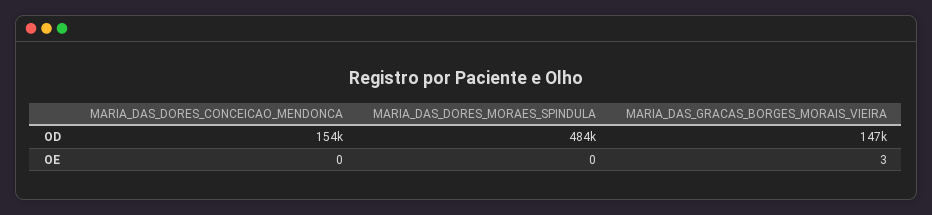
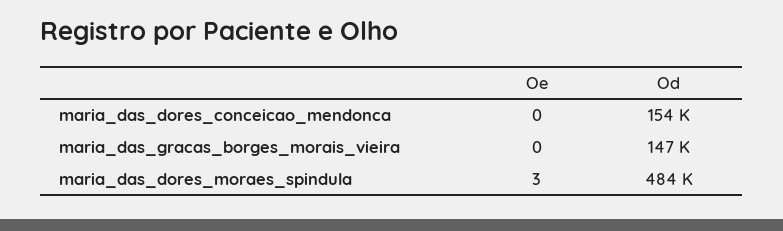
  {
    "MARIA_DAS_DORES_CONCEICAO_MENDONCA": {
      "OD": 154000,
      "OE": 0
    },
    "MARIA_DAS_DORES_MORAES_SPINDULA": {
      "OD": 484000,
-     "OE": 0
+     "OE": 3
    },
    "MARIA_DAS_GRACAS_BORGES_MORAIS_VIEIRA": {
      "OD": 147000,
-     "OE": 3
+     "OE": 0
    }
  }

